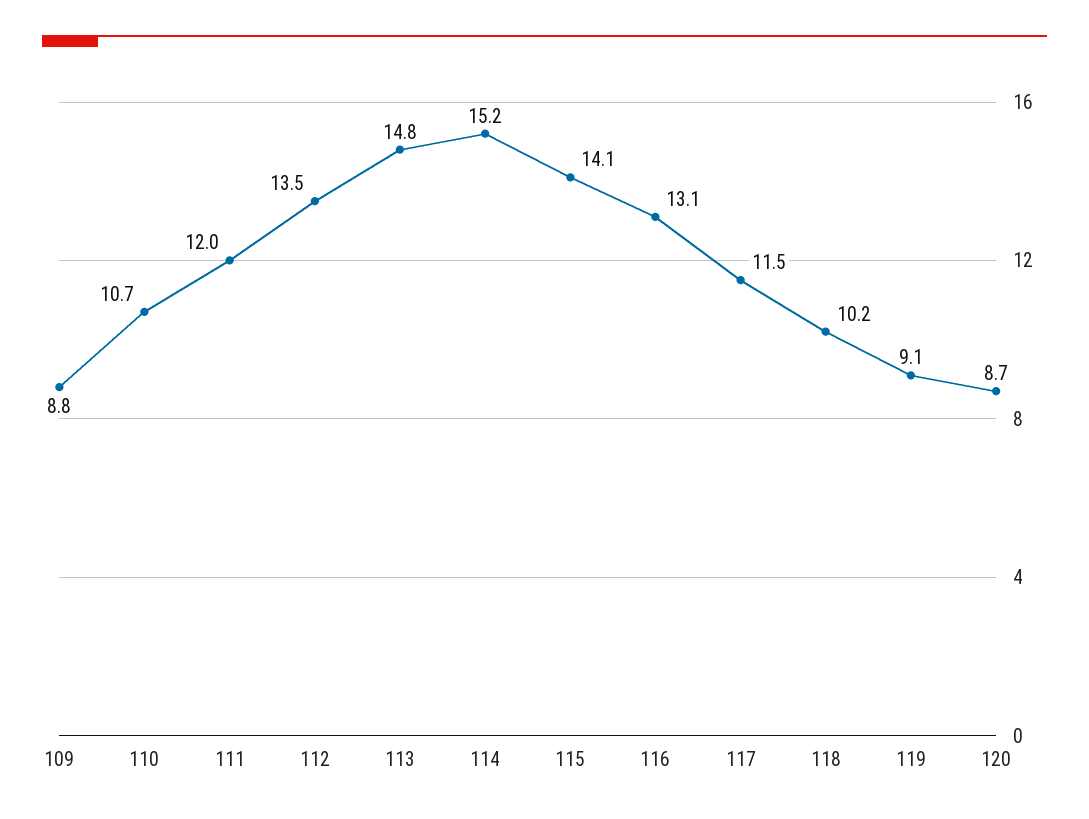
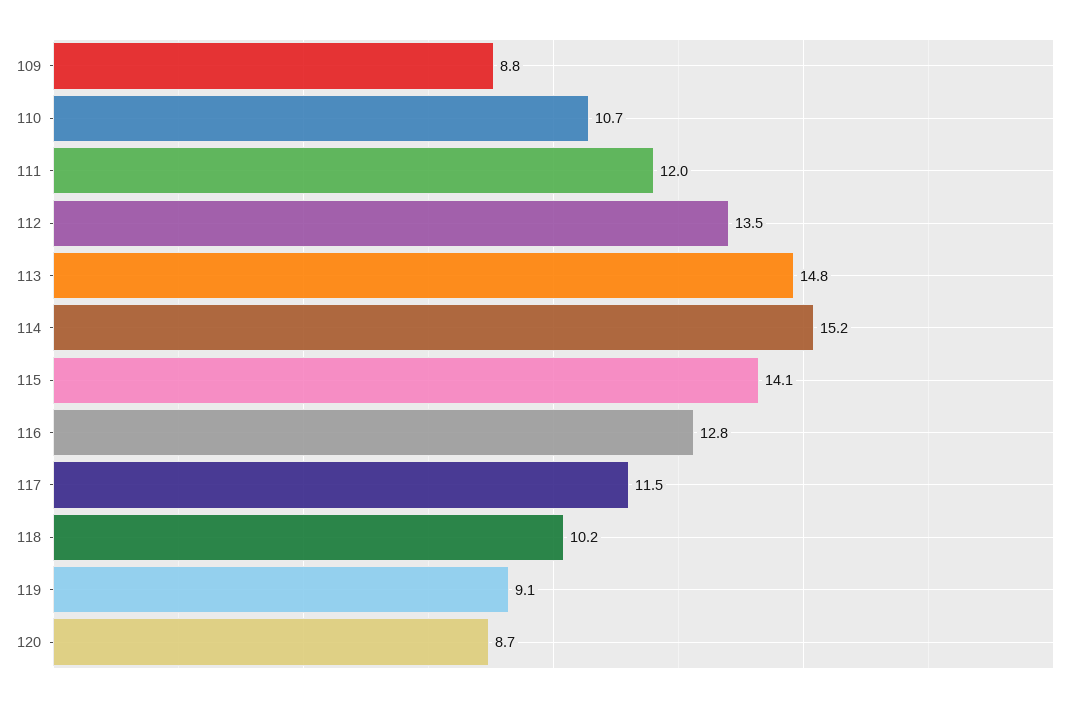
  {
    "109": 8.8,
    "110": 10.7,
    "111": 12,
    "112": 13.5,
    "113": 14.8,
    "114": 15.2,
    "115": 14.1,
-   "116": 13.1,
+   "116": 12.8,
    "117": 11.5,
    "118": 10.2,
    "119": 9.1,
    "120": 8.7
  }

